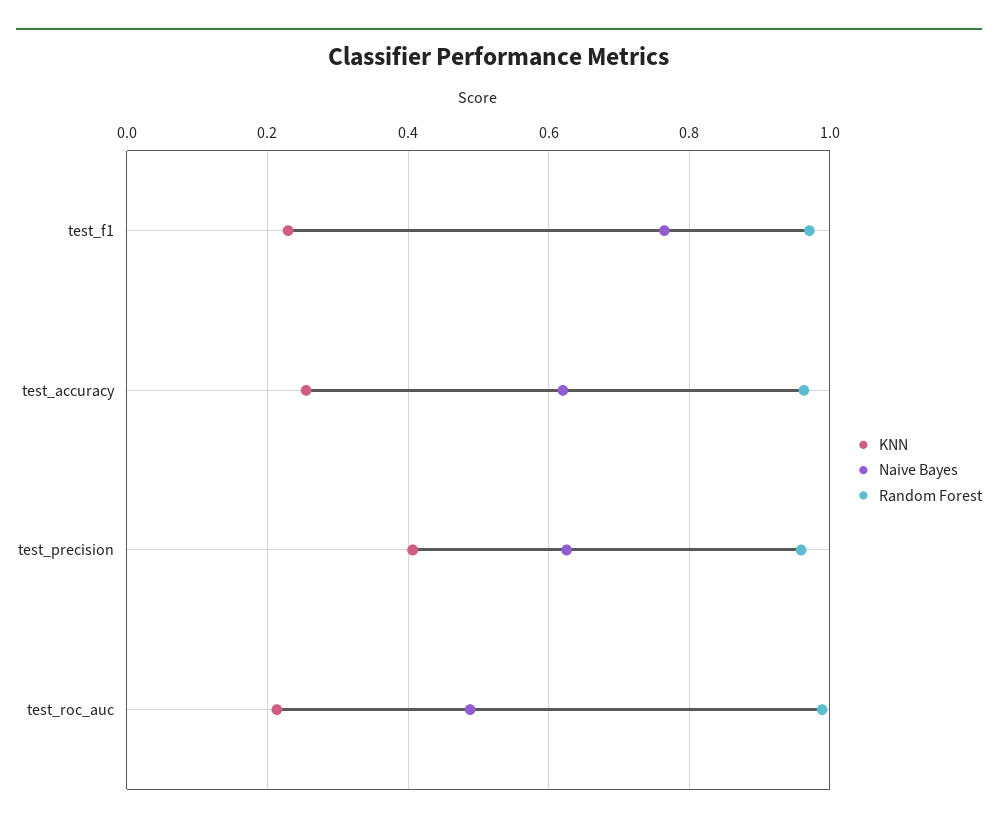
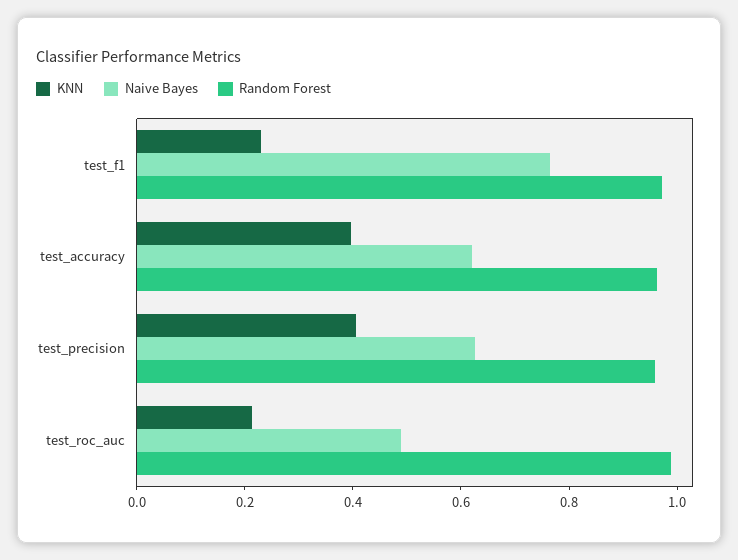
  {
    "KNN": {
      "test_f1": 0.22,
-     "test_accuracy": 0.26,
+     "test_accuracy": 0.4,
      "test_precision": 0.4,
      "test_roc_auc": 0.22
    },
    "Naive Bayes": {
      "test_f1": 0.76,
      "test_accuracy": 0.62,
      "test_precision": 0.62,
      "test_roc_auc": 0.48
    },
    "Random Forest": {
      "test_f1": 0.98,
      "test_accuracy": 0.96,
      "test_precision": 0.96,
      "test_roc_auc": 0.98
    }
  }

